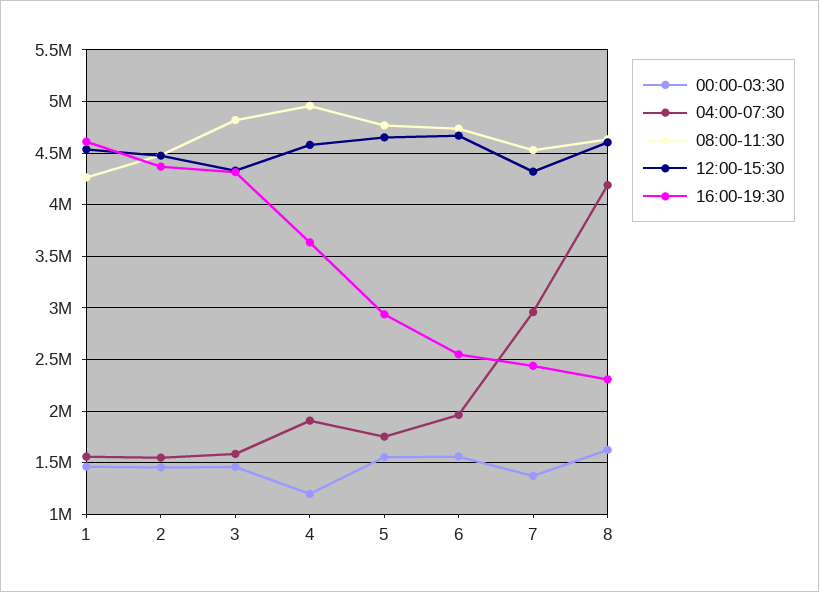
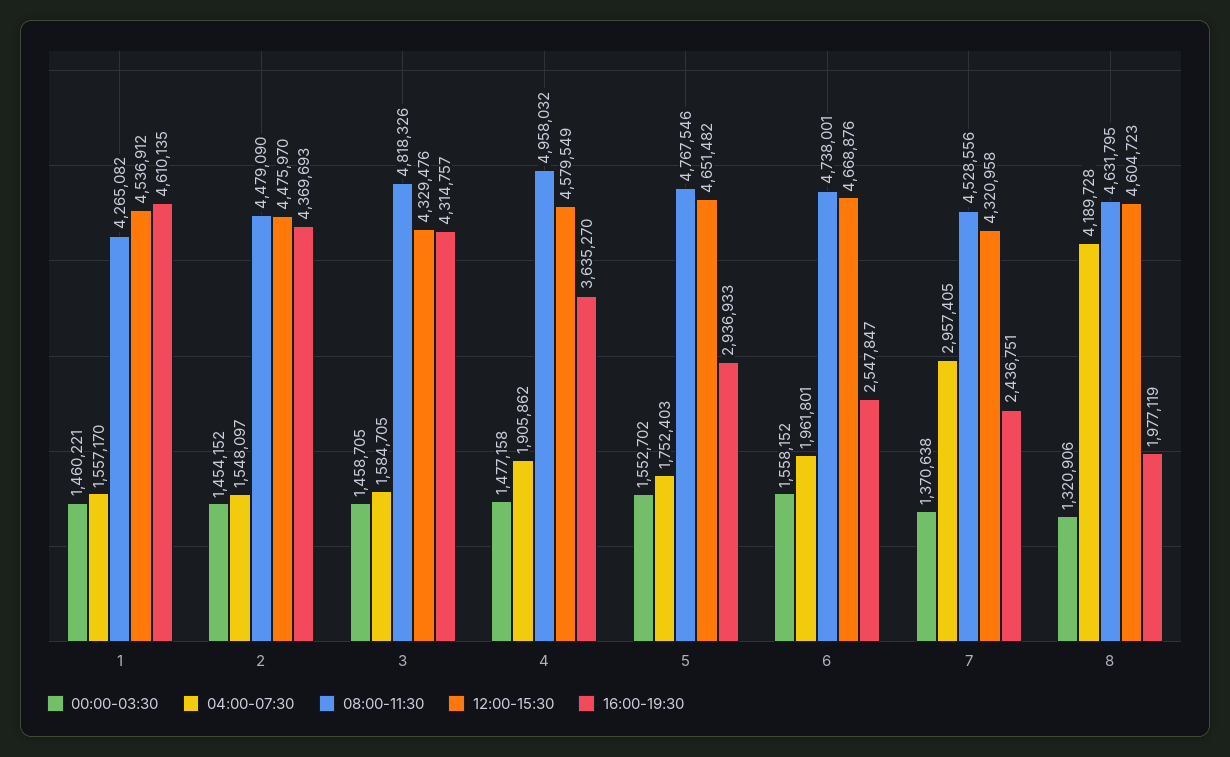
  {
    "00:00-03:30": {
      "1": 1460221,
      "2": 1454152,
      "3": 1458705,
-     "4": 1200000,
+     "4": 1477158,
      "5": 1552702,
      "6": 1558152,
      "7": 1370638,
-     "8": 1600000
+     "8": 1320906
    },
    "04:00-07:30": {
      "1": 1557170,
      "2": 1548097,
      "3": 1584705,
      "4": 1905862,
      "5": 1752403,
      "6": 1961801,
      "7": 2957405,
      "8": 4189728
    },
    "08:00-11:30": {
      "1": 4265082,
      "2": 4479090,
      "3": 4818326,
      "4": 4958032,
      "5": 4767546,
      "6": 4738001,
      "7": 4528556,
      "8": 4631795
    },
    "12:00-15:30": {
      "1": 4536912,
      "2": 4475970,
      "3": 4329476,
      "4": 4579549,
      "5": 4651482,
      "6": 4668876,
      "7": 4320958,
      "8": 4604723
    },
    "16:00-19:30": {
      "1": 4610135,
      "2": 4369693,
      "3": 4314757,
      "4": 3635270,
      "5": 2936933,
      "6": 2547847,
      "7": 2436751,
-     "8": 2300000
+     "8": 1977119
    }
  }

